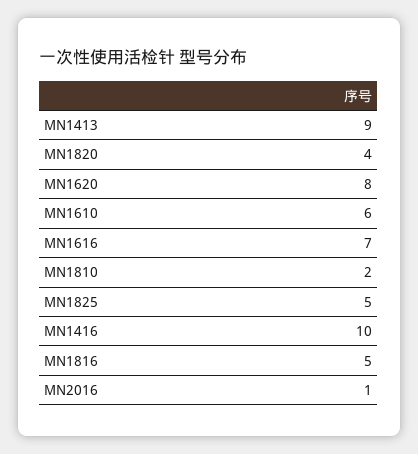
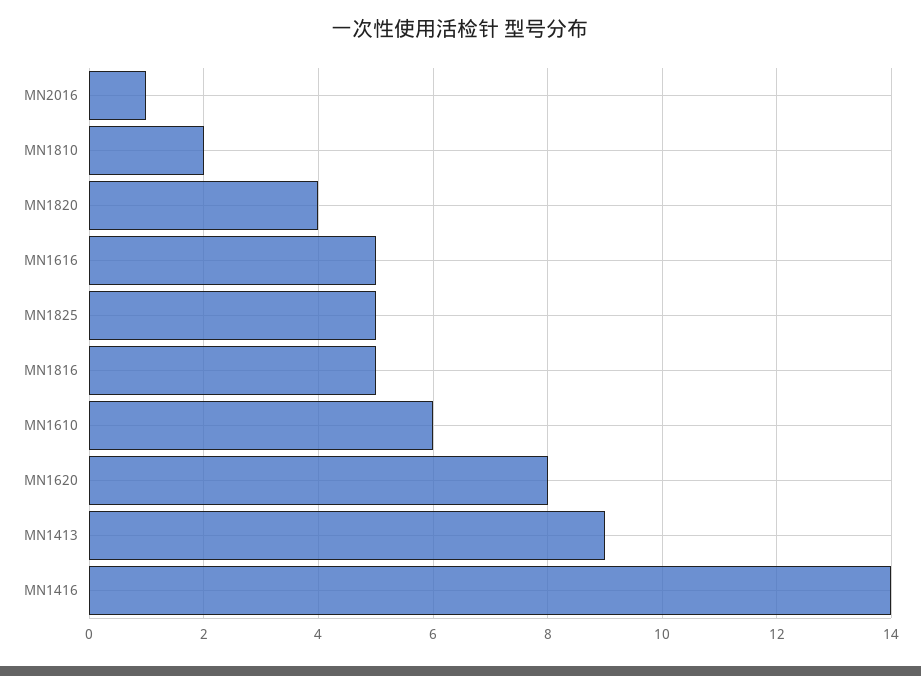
  {
    "MN1413": 9,
    "MN1820": 4,
    "MN1620": 8,
    "MN1610": 6,
-   "MN1616": 7,
+   "MN1616": 5,
    "MN1810": 2,
    "MN1825": 5,
-   "MN1416": 10,
+   "MN1416": 14,
    "MN1816": 5,
    "MN2016": 1
  }

